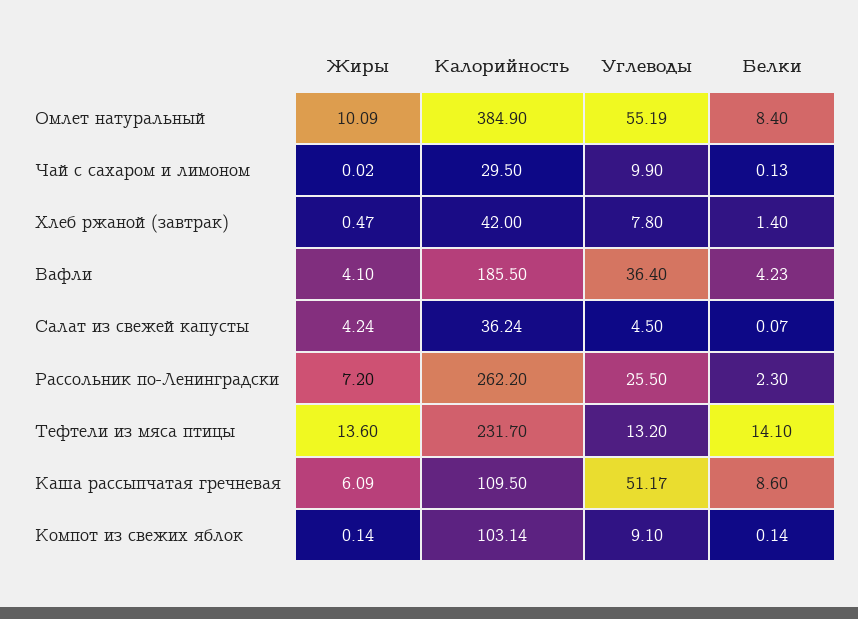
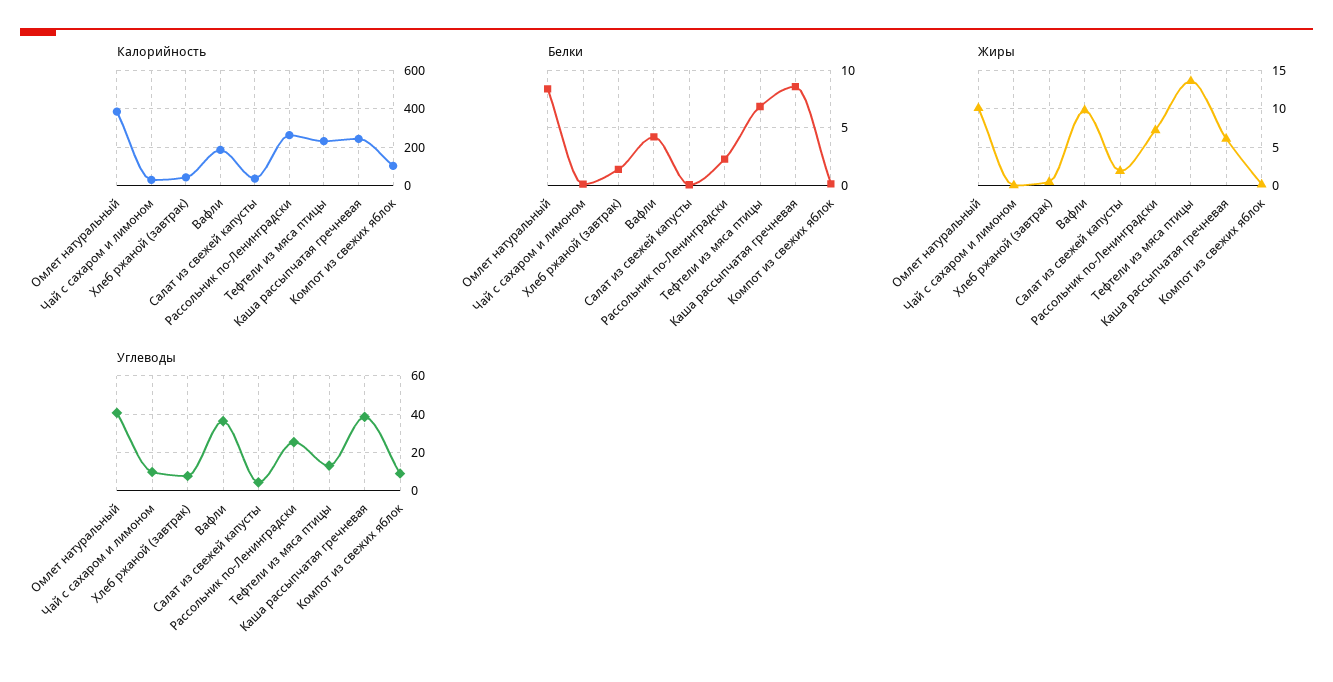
  {
    "Жиры": {
      "Омлет натуральный": 10.09,
      "Чай с сахаром и лимоном": 0.02,
      "Хлеб ржаной (завтрак)": 0.47,
-     "Вафли": 4.1,
+     "Вафли": 10,
-     "Салат из свежей капусты": 4.24,
+     "Салат из свежей капусты": 2,
      "Рассольник по-Ленинградски": 7.2,
      "Тефтели из мяса птицы": 13.6,
      "Каша рассыпчатая гречневая": 6.09,
      "Компот из свежих яблок": 0.14
    },
    "Калорийность": {
      "Омлет натуральный": 384.9,
      "Чай с сахаром и лимоном": 29.5,
      "Хлеб ржаной (завтрак)": 42,
      "Вафли": 185.5,
      "Салат из свежей капусты": 36.24,
      "Рассольник по-Ленинградски": 262.2,
      "Тефтели из мяса птицы": 231.7,
-     "Каша рассыпчатая гречневая": 109.5,
+     "Каша рассыпчатая гречневая": 250,
      "Компот из свежих яблок": 103.14
    },
    "Углеводы": {
-     "Омлет натуральный": 55.19,
+     "Омлет натуральный": 40,
      "Чай с сахаром и лимоном": 9.9,
      "Хлеб ржаной (завтрак)": 7.8,
      "Вафли": 36.4,
      "Салат из свежей капусты": 4.5,
      "Рассольник по-Ленинградски": 25.5,
      "Тефтели из мяса птицы": 13.2,
-     "Каша рассыпчатая гречневая": 51.17,
+     "Каша рассыпчатая гречневая": 40,
      "Компот из свежих яблок": 9.1
    },
    "Белки": {
      "Омлет натуральный": 8.4,
      "Чай с сахаром и лимоном": 0.13,
      "Хлеб ржаной (завтрак)": 1.4,
      "Вафли": 4.23,
      "Салат из свежей капусты": 0.07,
      "Рассольник по-Ленинградски": 2.3,
-     "Тефтели из мяса птицы": 14.1,
+     "Тефтели из мяса птицы": 7,
      "Каша рассыпчатая гречневая": 8.6,
      "Компот из свежих яблок": 0.14
    }
  }

